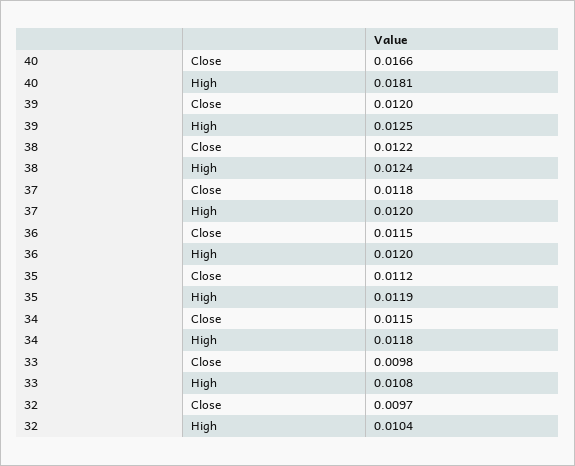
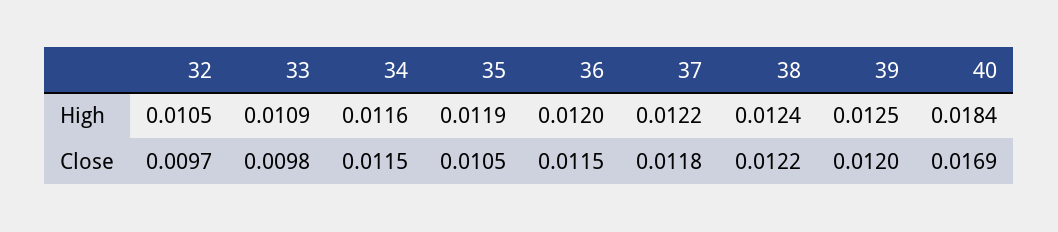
  {
    "40": {
-     "Close": 0.0166,
+     "Close": 0.0169,
-     "High": 0.0181
+     "High": 0.0184
    },
    "39": {
      "Close": 0.012,
      "High": 0.0125
    },
    "38": {
      "Close": 0.0122,
      "High": 0.0124
    },
    "37": {
      "Close": 0.0118,
-     "High": 0.012
+     "High": 0.0122
    },
    "36": {
      "Close": 0.0115,
      "High": 0.012
    },
    "35": {
-     "Close": 0.0112,
+     "Close": 0.0105,
      "High": 0.0119
    },
    "34": {
      "Close": 0.0115,
-     "High": 0.0118
+     "High": 0.0116
    },
    "33": {
      "Close": 0.0098,
-     "High": 0.0108
+     "High": 0.0109
    },
    "32": {
      "Close": 0.0097,
-     "High": 0.0104
+     "High": 0.0105
    }
  }

